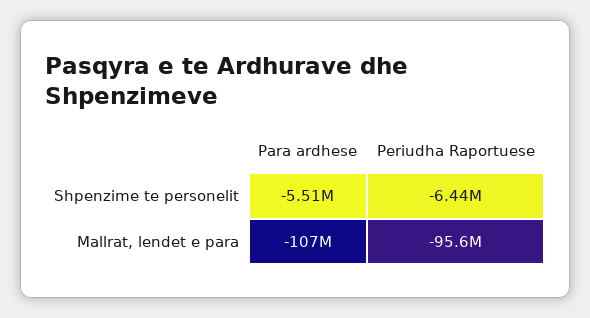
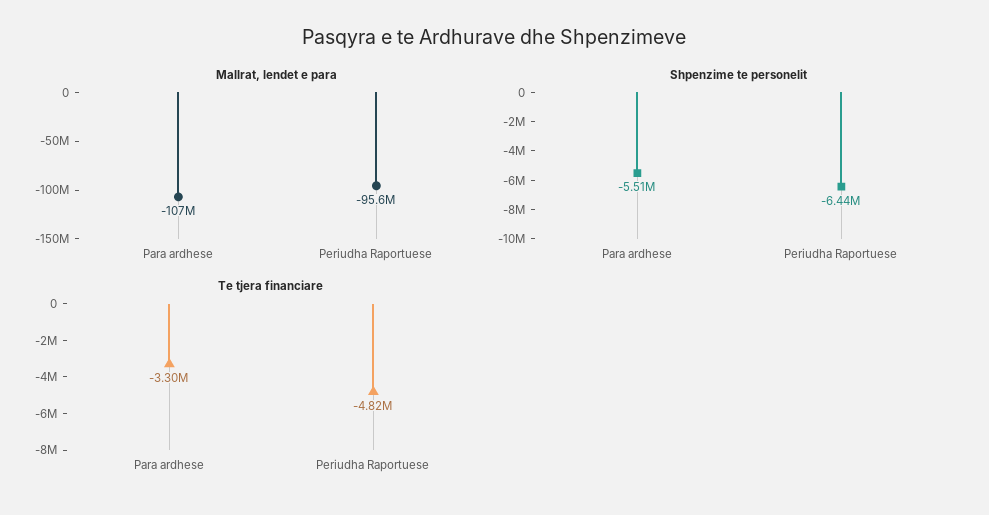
  {
    "Shpenzime te personelit": {
      "Para ardhese": -5510000,
      "Periudha Raportuese": -6440000
    },
    "Mallrat, lendet e para": {
      "Para ardhese": -107000000,
      "Periudha Raportuese": -95600000
-   }
+   },
+   "Te tjera financiare": {
+     "Para ardhese": -3300000,
+     "Periudha Raportuese": -4820000
+   }
  }

